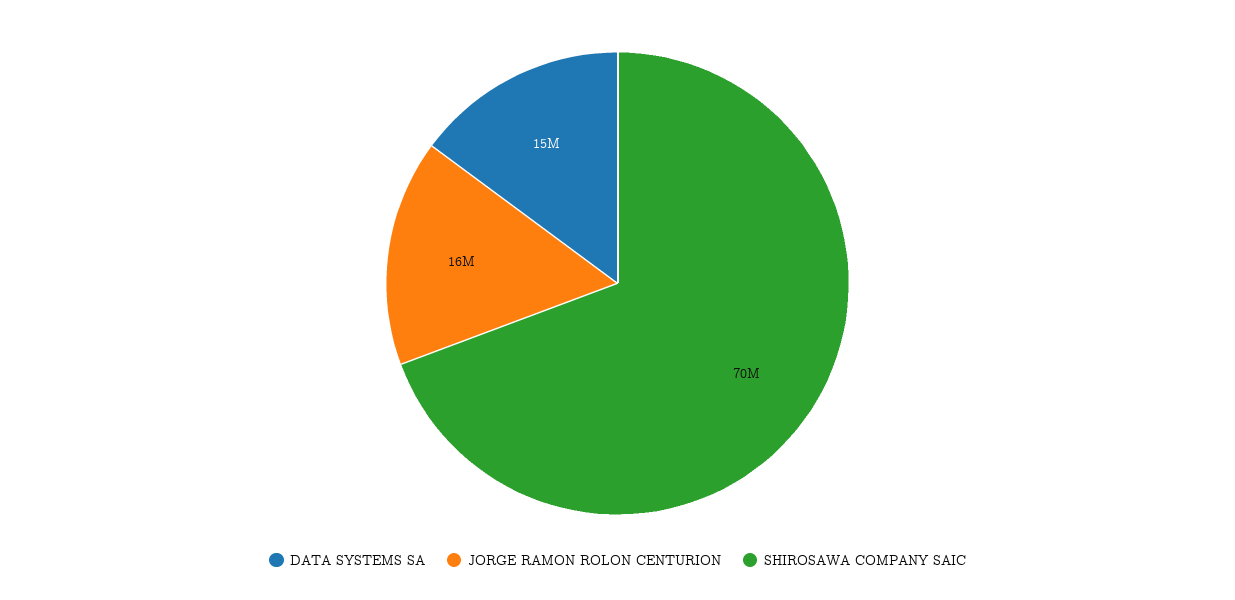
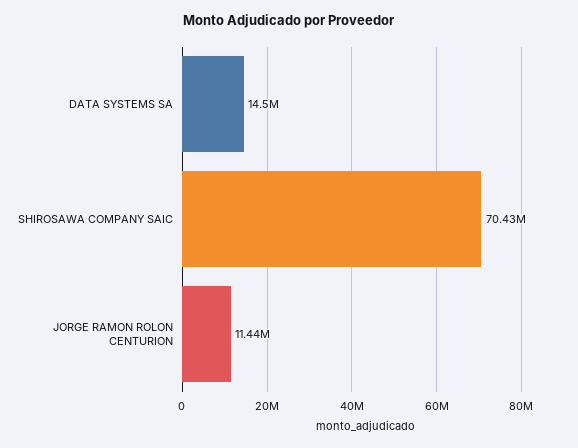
  {
    "DATA SYSTEMS SA": 14500000,
-   "JORGE RAMON ROLON CENTURION": 16000000,
+   "JORGE RAMON ROLON CENTURION": 11440000,
    "SHIROSAWA COMPANY SAIC": 70430000
  }

